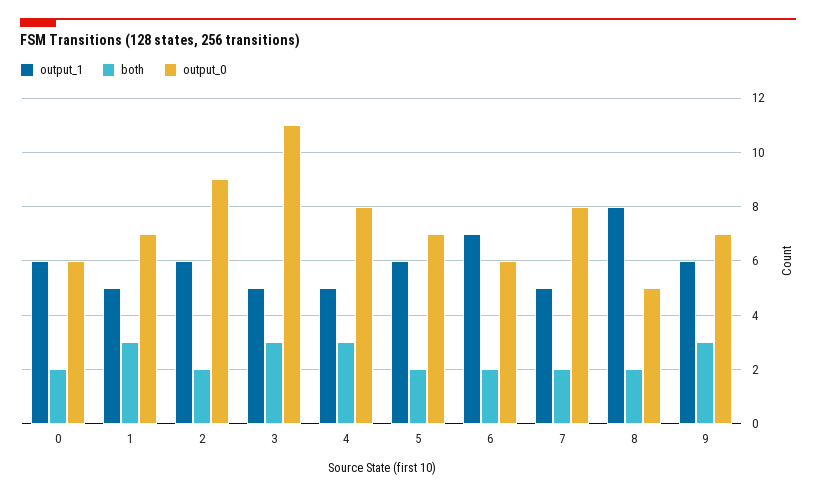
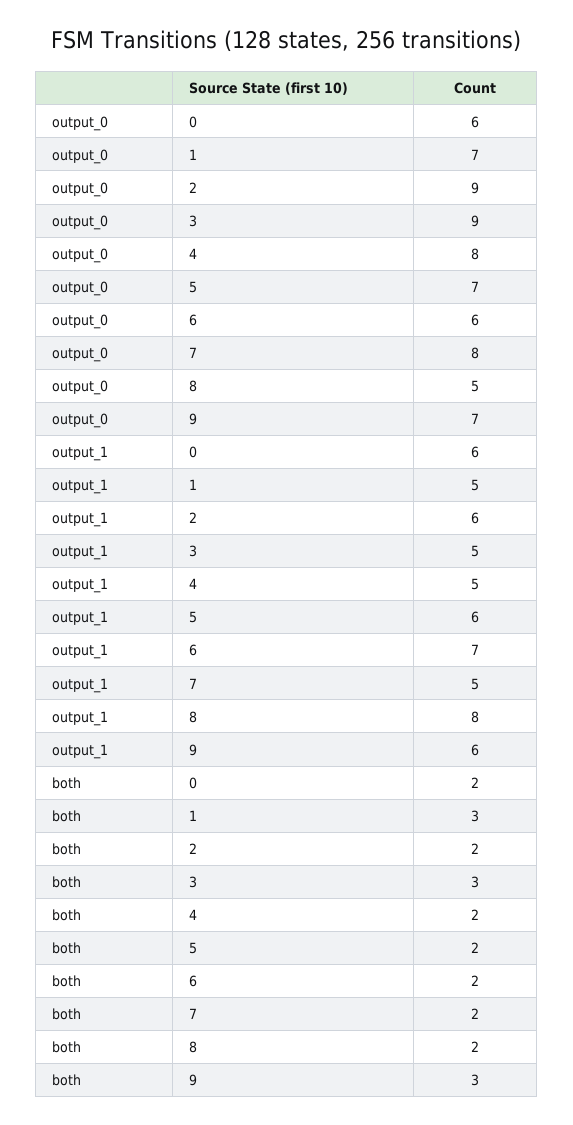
  {
    "output_1": {
      "0": 6,
      "1": 5,
      "2": 6,
      "3": 5,
      "4": 5,
      "5": 6,
      "6": 7,
      "7": 5,
      "8": 8,
      "9": 6
    },
    "both": {
      "0": 2,
      "1": 3,
      "2": 2,
      "3": 3,
-     "4": 3,
+     "4": 2,
      "5": 2,
      "6": 2,
      "7": 2,
      "8": 2,
      "9": 3
    },
    "output_0": {
      "0": 6,
      "1": 7,
      "2": 9,
-     "3": 11,
+     "3": 9,
      "4": 8,
      "5": 7,
      "6": 6,
      "7": 8,
      "8": 5,
      "9": 7
    }
  }

